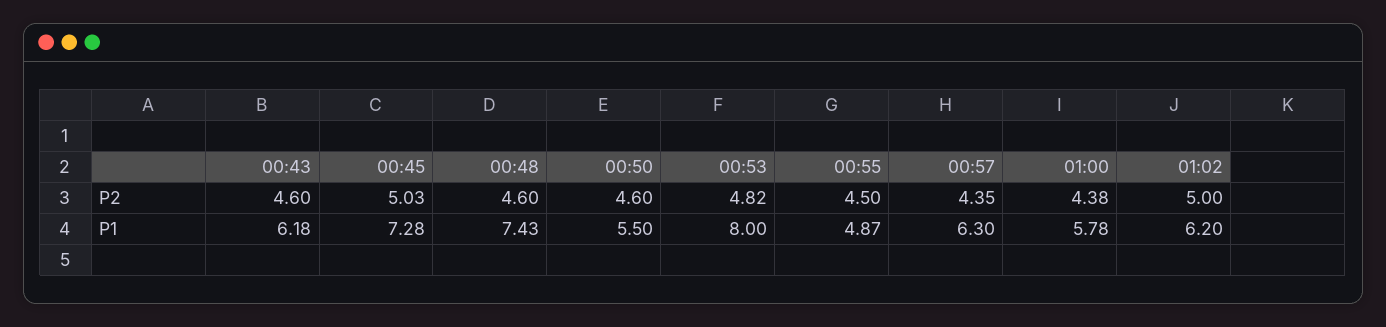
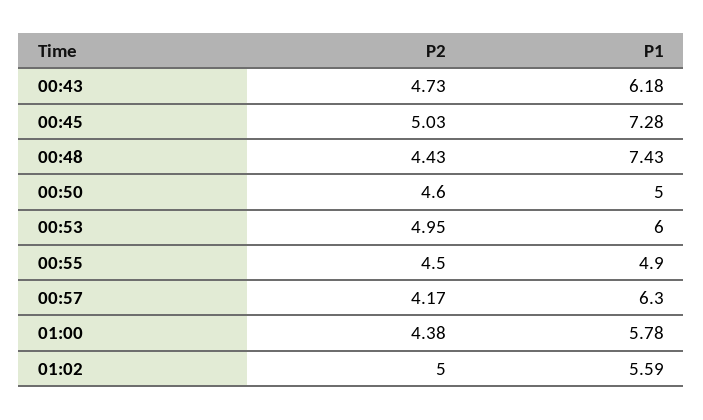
  {
    "00:43": {
-     "P2": 4.6,
+     "P2": 4.73,
      "P1": 6.18
    },
    "00:45": {
      "P2": 5.03,
      "P1": 7.28
    },
    "00:48": {
-     "P2": 4.6,
+     "P2": 4.43,
      "P1": 7.43
    },
    "00:50": {
      "P2": 4.6,
-     "P1": 5.5
+     "P1": 5
    },
    "00:53": {
-     "P2": 4.82,
+     "P2": 4.95,
-     "P1": 8
+     "P1": 6
    },
    "00:55": {
      "P2": 4.5,
-     "P1": 4.87
+     "P1": 4.9
    },
    "00:57": {
-     "P2": 4.35,
+     "P2": 4.17,
      "P1": 6.3
    },
    "01:00": {
      "P2": 4.38,
      "P1": 5.78
    },
    "01:02": {
      "P2": 5,
-     "P1": 6.2
+     "P1": 5.59
    }
  }

